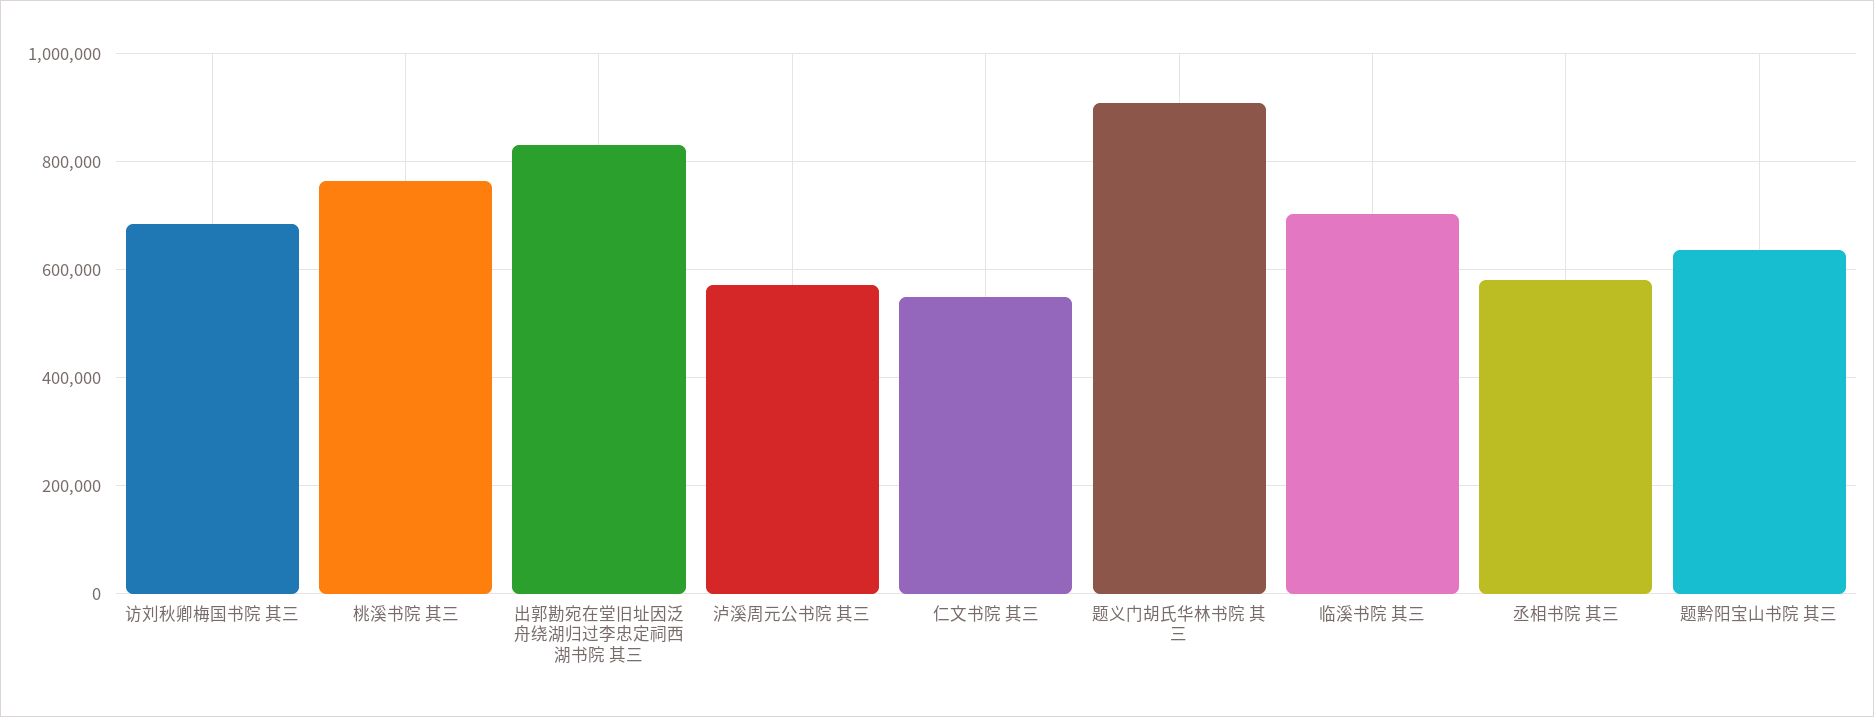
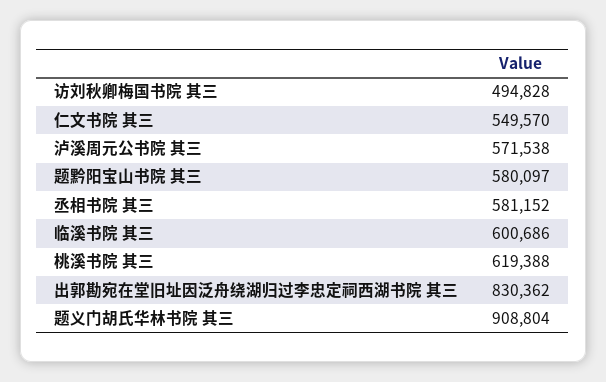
  {
-   "访刘秋卿梅国书院 其三": 680000,
+   "访刘秋卿梅国书院 其三": 494828,
-   "桃溪书院 其三": 760000,
+   "桃溪书院 其三": 619388,
    "出郭勘宛在堂旧址因泛舟绕湖归过李忠定祠西湖书院 其三": 830362,
    "泸溪周元公书院 其三": 571538,
    "仁文书院 其三": 549570,
    "题义门胡氏华林书院 其三": 908804,
-   "临溪书院 其三": 700000,
+   "临溪书院 其三": 600686,
    "丞相书院 其三": 581152,
-   "题黔阳宝山书院 其三": 640000
+   "题黔阳宝山书院 其三": 580097
  }

